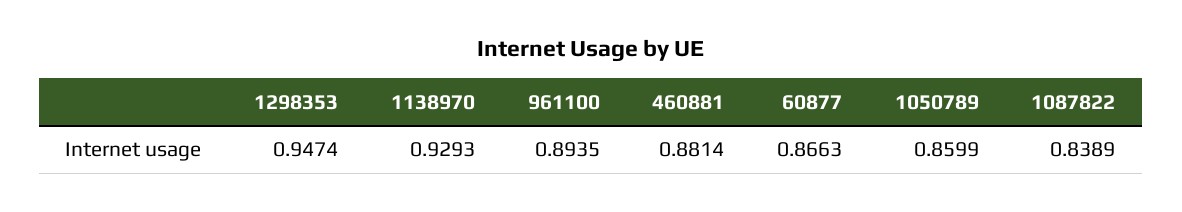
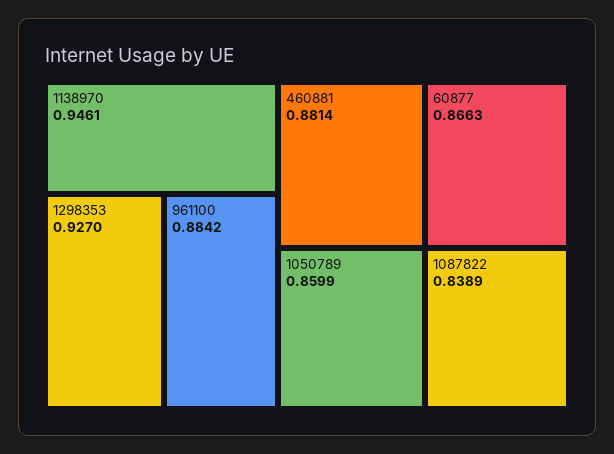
  {
-   "1298353": 0.9474,
+   "1298353": 0.927,
-   "1138970": 0.9293,
+   "1138970": 0.9461,
-   "961100": 0.8935,
+   "961100": 0.8842,
    "460881": 0.8814,
    "60877": 0.8663,
    "1050789": 0.8599,
    "1087822": 0.8389
  }

